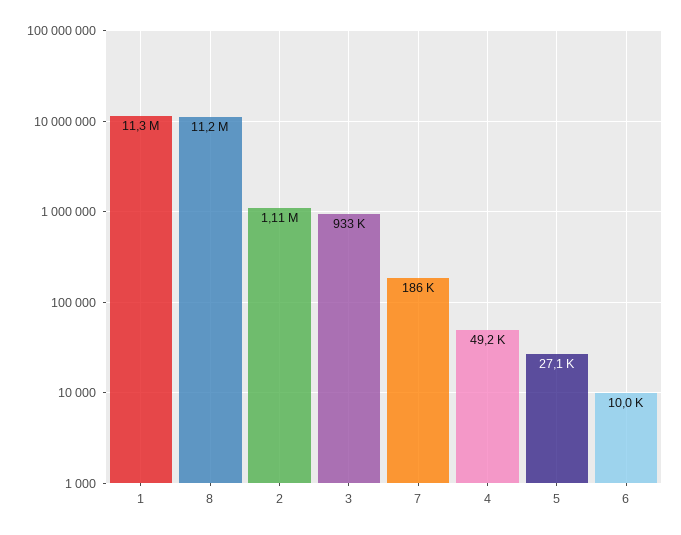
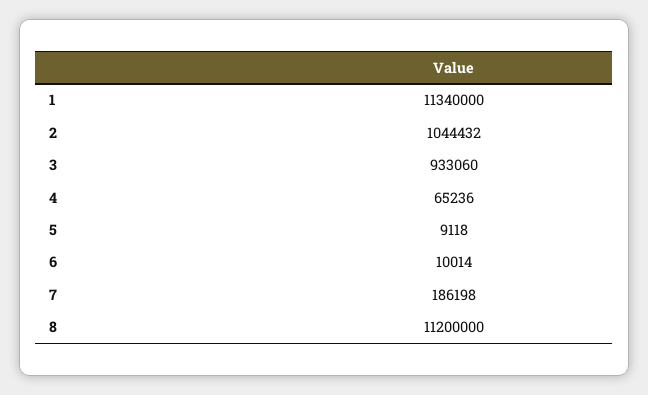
  {
    "1": 11340000,
    "8": 11200000,
-   "2": 1110000,
+   "2": 1044432,
    "3": 933060,
    "7": 186198,
-   "4": 49200,
+   "4": 65236,
-   "5": 27100,
+   "5": 9118,
    "6": 10014
  }

